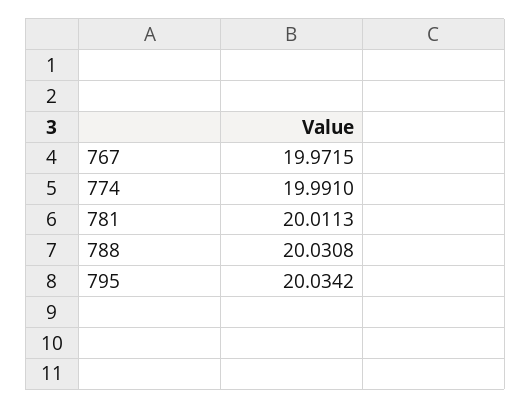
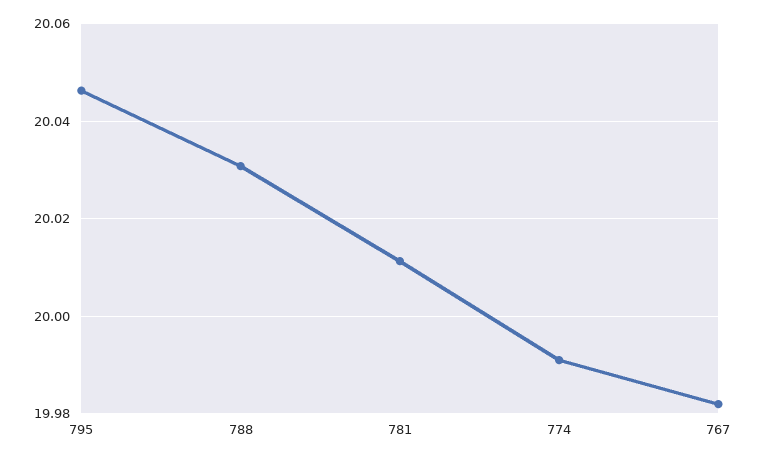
  {
-   "767": 19.9715,
+   "767": 19.982,
    "774": 19.991,
    "781": 20.0113,
    "788": 20.0308,
-   "795": 20.0342
+   "795": 20.046
  }

